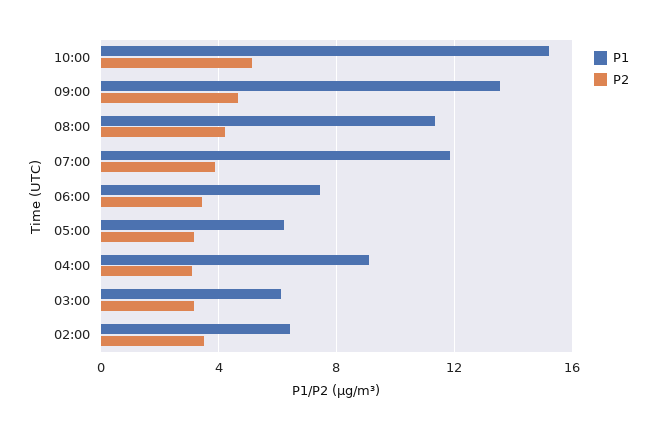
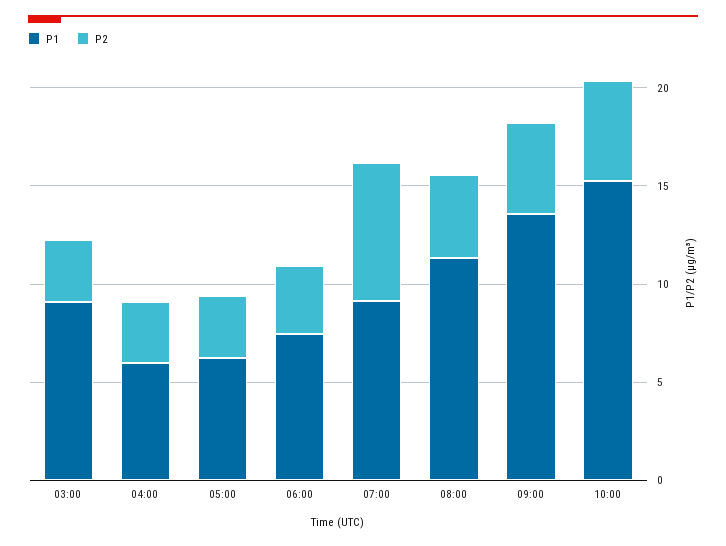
  {
    "P1": {
      "10:00": 15,
      "09:00": 13.5,
      "08:00": 11.5,
-     "07:00": 12,
+     "07:00": 9,
      "06:00": 7.5,
      "05:00": 6,
-     "04:00": 9,
+     "04:00": 6,
-     "03:00": 6,
+     "03:00": 9
-     "02:00": 6.5
    },
    "P2": {
      "10:00": 5,
      "09:00": 4.5,
      "08:00": 4,
-     "07:00": 4,
+     "07:00": 7,
      "06:00": 3.5,
      "05:00": 3,
      "04:00": 3,
-     "03:00": 3,
+     "03:00": 3
-     "02:00": 3.5
    }
  }

